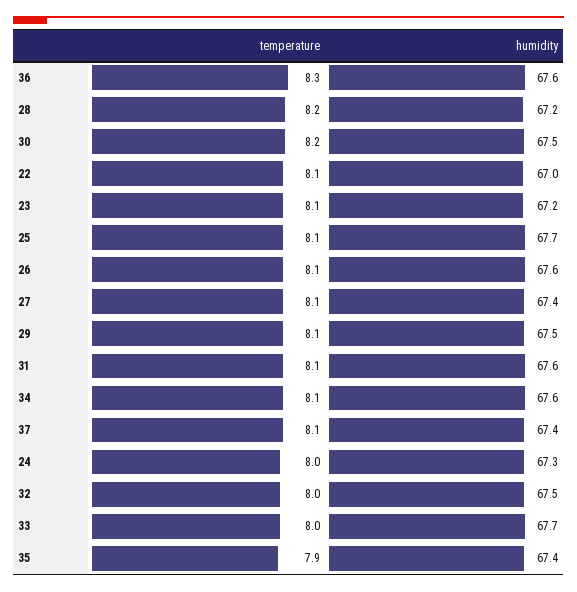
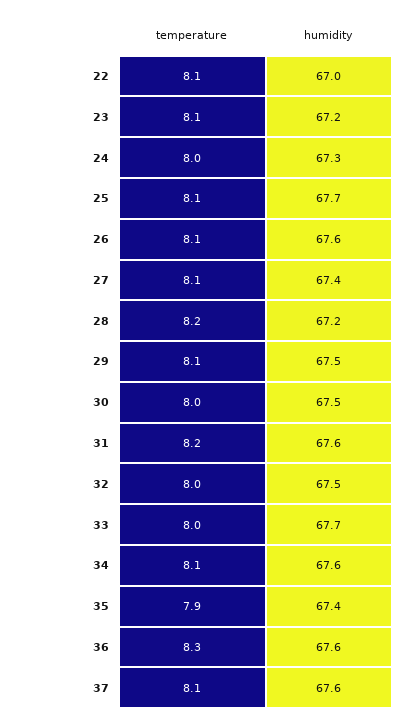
  {
    "temperature": {
      "36": 8.3,
      "28": 8.2,
-     "30": 8.2,
+     "30": 8,
      "22": 8.1,
      "23": 8.1,
      "25": 8.1,
      "26": 8.1,
      "27": 8.1,
      "29": 8.1,
-     "31": 8.1,
+     "31": 8.2,
      "34": 8.1,
      "37": 8.1,
      "24": 8,
      "32": 8,
      "33": 8,
      "35": 7.9
    },
    "humidity": {
      "36": 67.6,
      "28": 67.2,
      "30": 67.5,
      "22": 67,
      "23": 67.2,
      "25": 67.7,
      "26": 67.6,
      "27": 67.4,
      "29": 67.5,
      "31": 67.6,
      "34": 67.6,
-     "37": 67.4,
+     "37": 67.6,
      "24": 67.3,
      "32": 67.5,
      "33": 67.7,
      "35": 67.4
    }
  }

